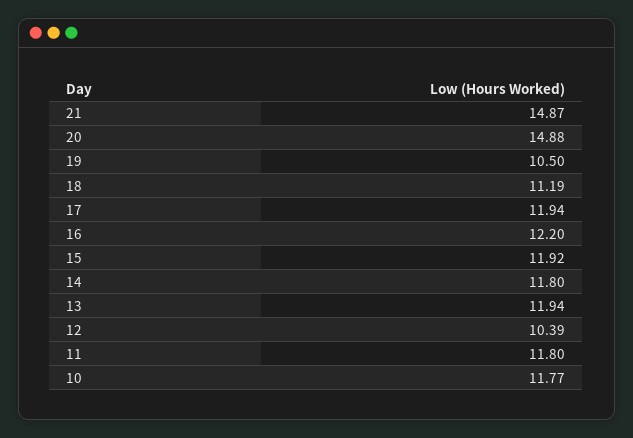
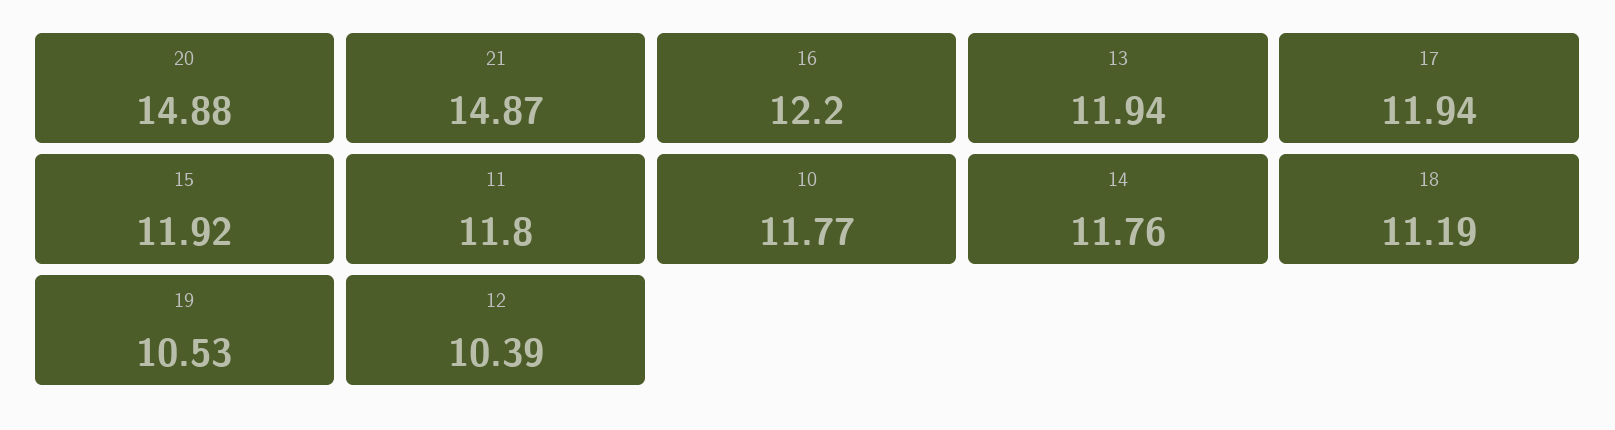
  {
    "21": 14.87,
    "20": 14.88,
-   "19": 10.5,
+   "19": 10.53,
    "18": 11.19,
    "17": 11.94,
    "16": 12.2,
    "15": 11.92,
-   "14": 11.8,
+   "14": 11.76,
    "13": 11.94,
    "12": 10.39,
    "11": 11.8,
    "10": 11.77
  }

